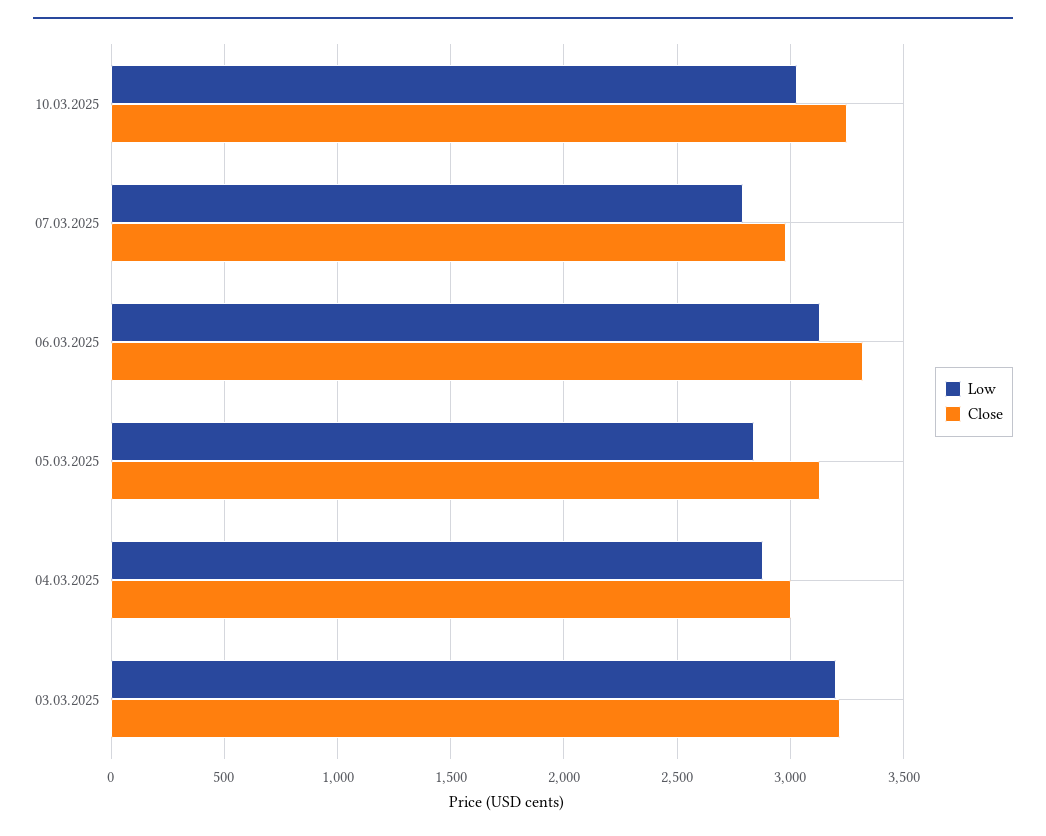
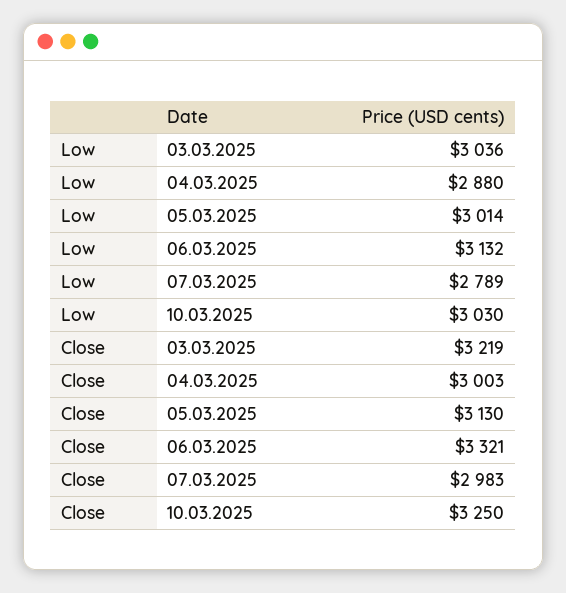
  {
    "Low": {
      "10.03.2025": 3030,
      "07.03.2025": 2789,
      "06.03.2025": 3132,
-     "05.03.2025": 2850,
+     "05.03.2025": 3014,
      "04.03.2025": 2880,
-     "03.03.2025": 3200
+     "03.03.2025": 3036
    },
    "Close": {
      "10.03.2025": 3250,
      "07.03.2025": 2983,
      "06.03.2025": 3321,
      "05.03.2025": 3130,
      "04.03.2025": 3003,
      "03.03.2025": 3219
    }
  }

